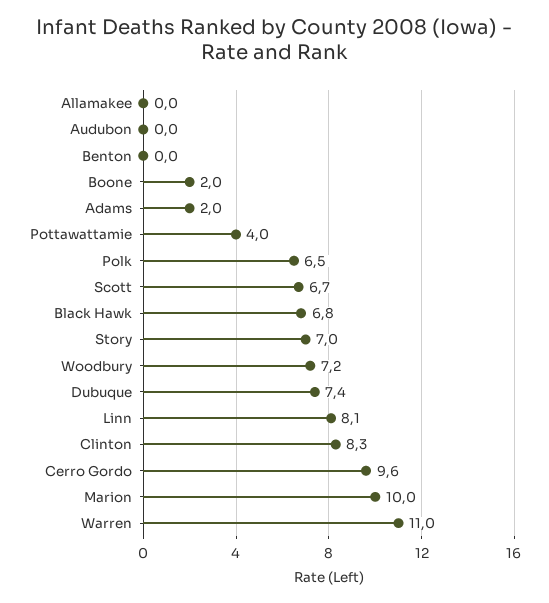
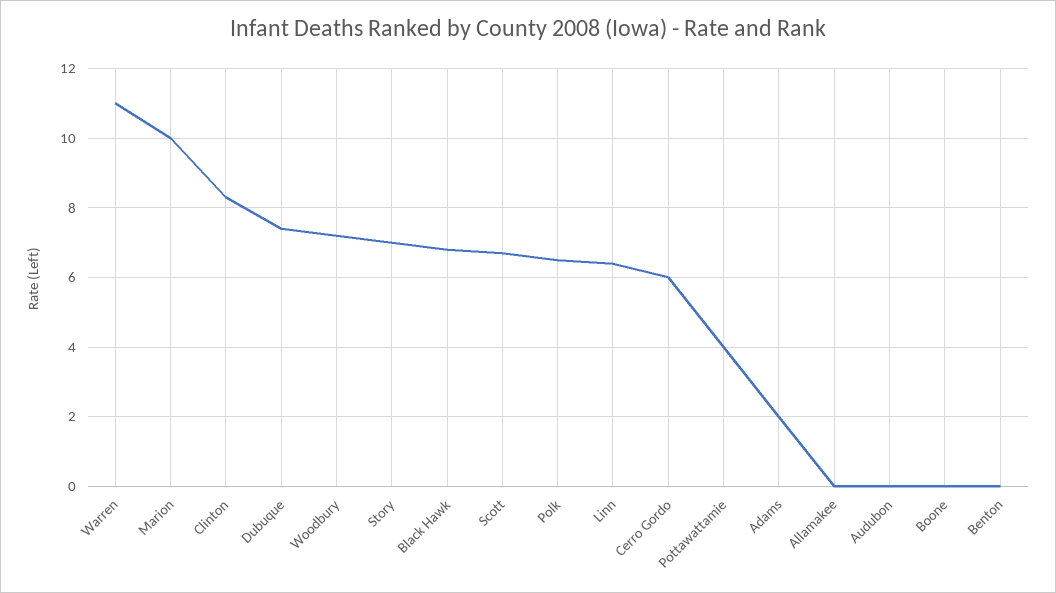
  {
    "Allamakee": 0,
    "Audubon": 0,
    "Benton": 0,
-   "Boone": 2,
+   "Boone": 0,
    "Adams": 2,
    "Pottawattamie": 4,
    "Polk": 6.5,
    "Scott": 6.7,
    "Black Hawk": 6.8,
    "Story": 7,
    "Woodbury": 7.2,
    "Dubuque": 7.4,
-   "Linn": 8.1,
+   "Linn": 6.5,
    "Clinton": 8.3,
-   "Cerro Gordo": 9.6,
+   "Cerro Gordo": 6,
    "Marion": 10,
    "Warren": 11
  }

